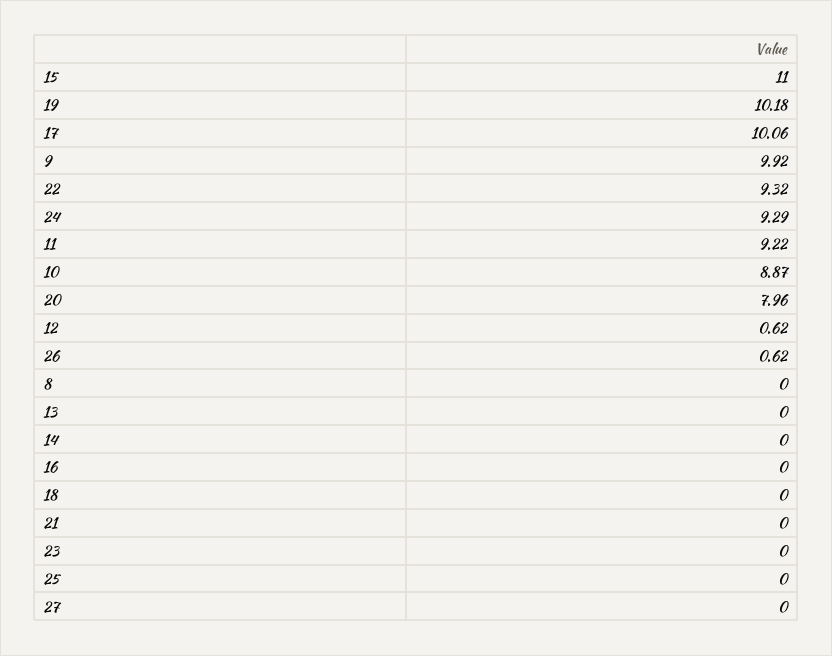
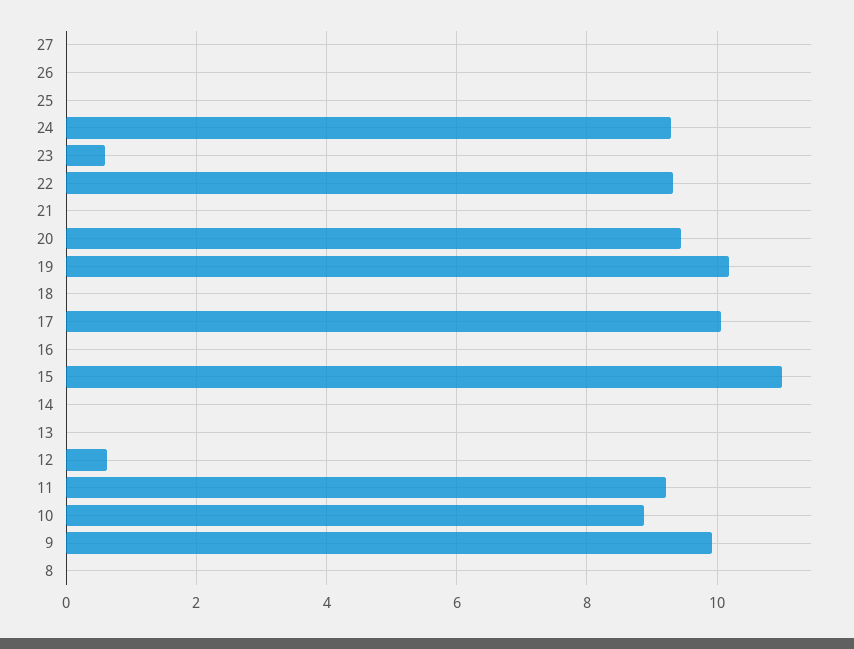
  {
    "15": 11,
    "19": 10.18,
    "17": 10.06,
    "9": 9.92,
    "22": 9.32,
    "24": 9.29,
    "11": 9.22,
    "10": 8.87,
-   "20": 7.96,
+   "20": 9.4,
    "12": 0.62,
-   "26": 0.62,
+   "26": 0,
    "8": 0,
    "13": 0,
    "14": 0,
    "16": 0,
    "18": 0,
    "21": 0,
-   "23": 0,
+   "23": 0.6,
    "25": 0,
    "27": 0
  }

